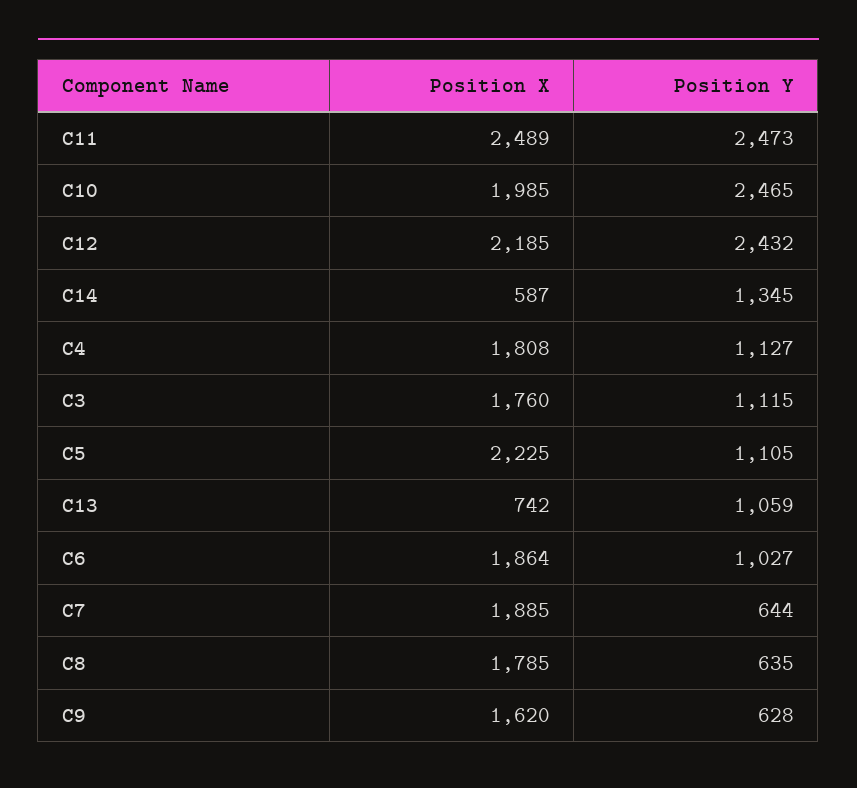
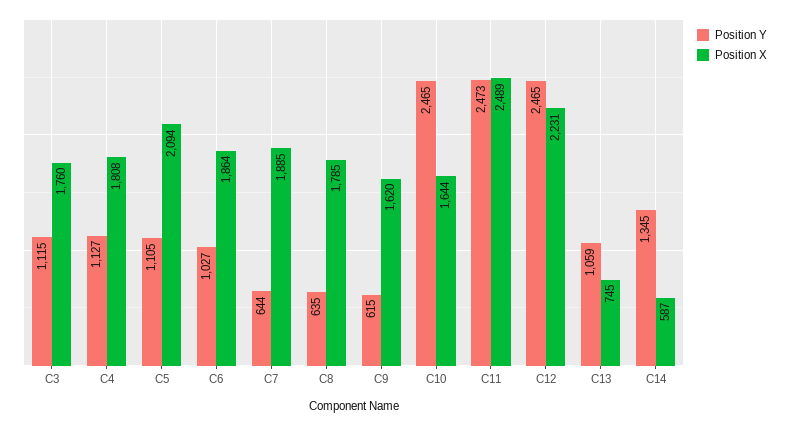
  {
    "Position X": {
      "C11": 2489,
-     "C10": 1985,
+     "C10": 1644,
-     "C12": 2185,
+     "C12": 2231,
      "C14": 587,
      "C4": 1808,
      "C3": 1760,
-     "C5": 2225,
+     "C5": 2094,
-     "C13": 742,
+     "C13": 745,
      "C6": 1864,
      "C7": 1885,
      "C8": 1785,
      "C9": 1620
    },
    "Position Y": {
      "C11": 2473,
      "C10": 2465,
-     "C12": 2432,
+     "C12": 2465,
      "C14": 1345,
      "C4": 1127,
      "C3": 1115,
      "C5": 1105,
      "C13": 1059,
      "C6": 1027,
      "C7": 644,
      "C8": 635,
-     "C9": 628
+     "C9": 615
    }
  }

